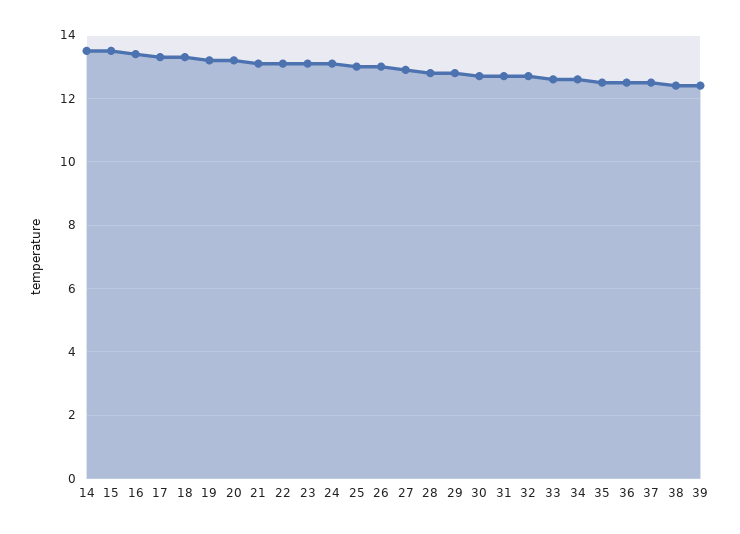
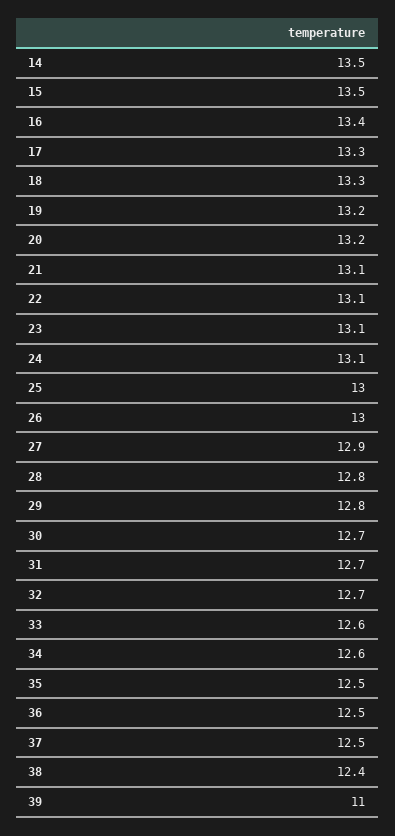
  {
    "14": 13.5,
    "15": 13.5,
    "16": 13.4,
    "17": 13.3,
    "18": 13.3,
    "19": 13.2,
    "20": 13.2,
    "21": 13.1,
    "22": 13.1,
    "23": 13.1,
    "24": 13.1,
    "25": 13,
    "26": 13,
    "27": 12.9,
    "28": 12.8,
    "29": 12.8,
    "30": 12.7,
    "31": 12.7,
    "32": 12.7,
    "33": 12.6,
    "34": 12.6,
    "35": 12.5,
    "36": 12.5,
    "37": 12.5,
    "38": 12.4,
-   "39": 12.5
+   "39": 11
  }

